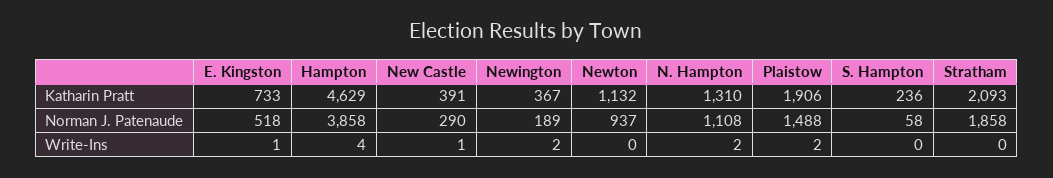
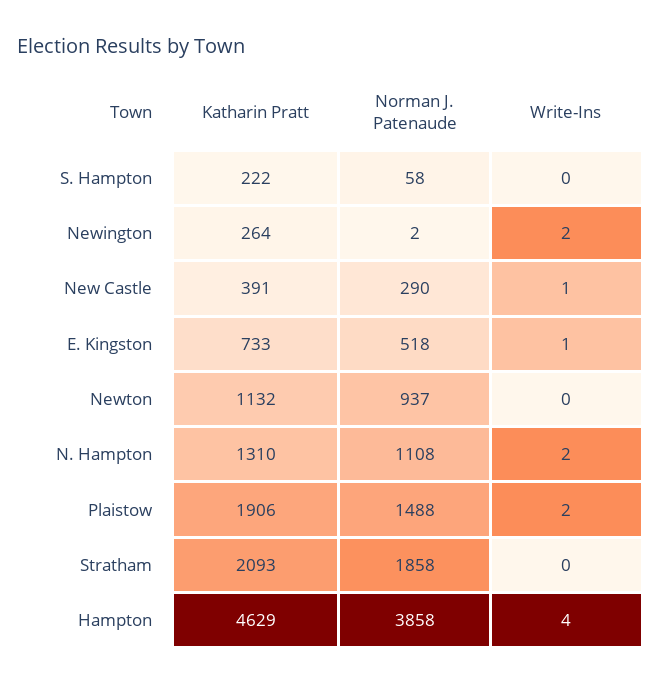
  {
    "E. Kingston": {
      "Katharin Pratt": 733,
      "Norman J. Patenaude": 518,
      "Write-Ins": 1
    },
    "Hampton": {
      "Katharin Pratt": 4629,
      "Norman J. Patenaude": 3858,
      "Write-Ins": 4
    },
    "New Castle": {
      "Katharin Pratt": 391,
      "Norman J. Patenaude": 290,
      "Write-Ins": 1
    },
    "Newington": {
-     "Katharin Pratt": 367,
+     "Katharin Pratt": 264,
-     "Norman J. Patenaude": 189,
+     "Norman J. Patenaude": 2,
      "Write-Ins": 2
    },
    "Newton": {
      "Katharin Pratt": 1132,
      "Norman J. Patenaude": 937,
      "Write-Ins": 0
    },
    "N. Hampton": {
      "Katharin Pratt": 1310,
      "Norman J. Patenaude": 1108,
      "Write-Ins": 2
    },
    "Plaistow": {
      "Katharin Pratt": 1906,
      "Norman J. Patenaude": 1488,
      "Write-Ins": 2
    },
    "S. Hampton": {
-     "Katharin Pratt": 236,
+     "Katharin Pratt": 222,
      "Norman J. Patenaude": 58,
      "Write-Ins": 0
    },
    "Stratham": {
      "Katharin Pratt": 2093,
      "Norman J. Patenaude": 1858,
      "Write-Ins": 0
    }
  }

